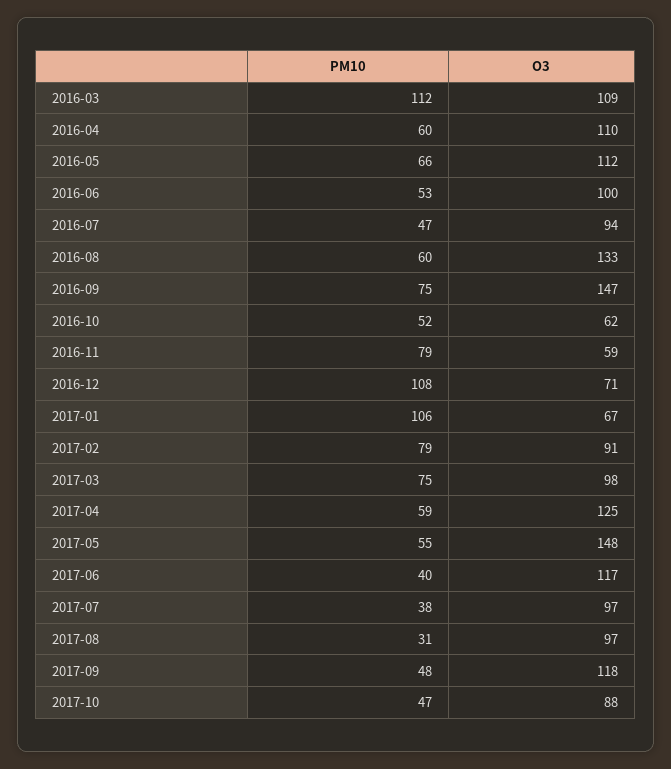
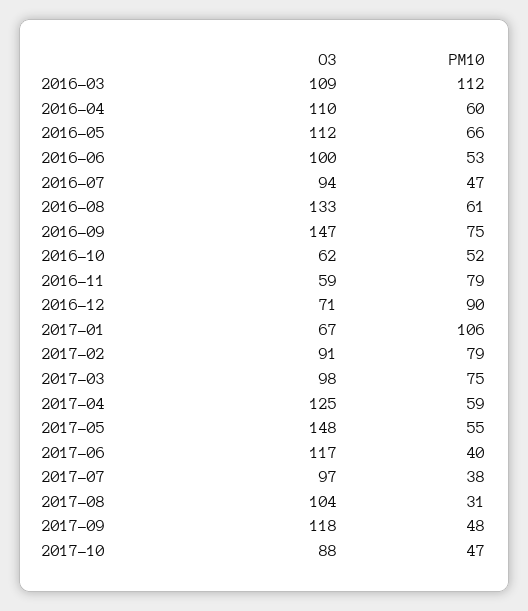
  {
    "PM10": {
      "2016-03": 112,
      "2016-04": 60,
      "2016-05": 66,
      "2016-06": 53,
      "2016-07": 47,
-     "2016-08": 60,
+     "2016-08": 61,
      "2016-09": 75,
      "2016-10": 52,
      "2016-11": 79,
-     "2016-12": 108,
+     "2016-12": 90,
      "2017-01": 106,
      "2017-02": 79,
      "2017-03": 75,
      "2017-04": 59,
      "2017-05": 55,
      "2017-06": 40,
      "2017-07": 38,
      "2017-08": 31,
      "2017-09": 48,
      "2017-10": 47
    },
    "O3": {
      "2016-03": 109,
      "2016-04": 110,
      "2016-05": 112,
      "2016-06": 100,
      "2016-07": 94,
      "2016-08": 133,
      "2016-09": 147,
      "2016-10": 62,
      "2016-11": 59,
      "2016-12": 71,
      "2017-01": 67,
      "2017-02": 91,
      "2017-03": 98,
      "2017-04": 125,
      "2017-05": 148,
      "2017-06": 117,
      "2017-07": 97,
-     "2017-08": 97,
+     "2017-08": 104,
      "2017-09": 118,
      "2017-10": 88
    }
  }

